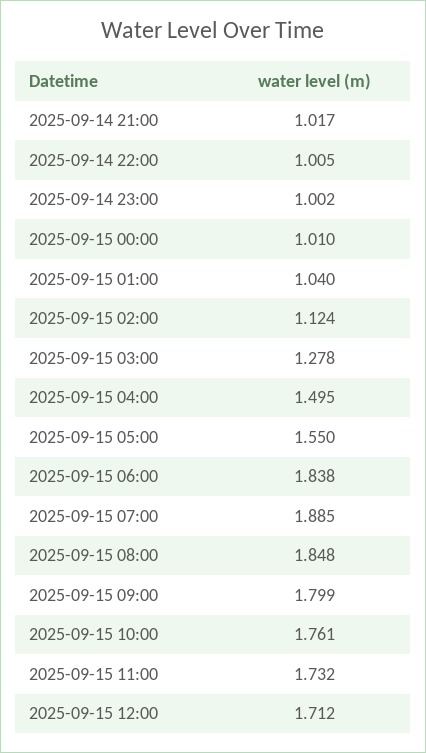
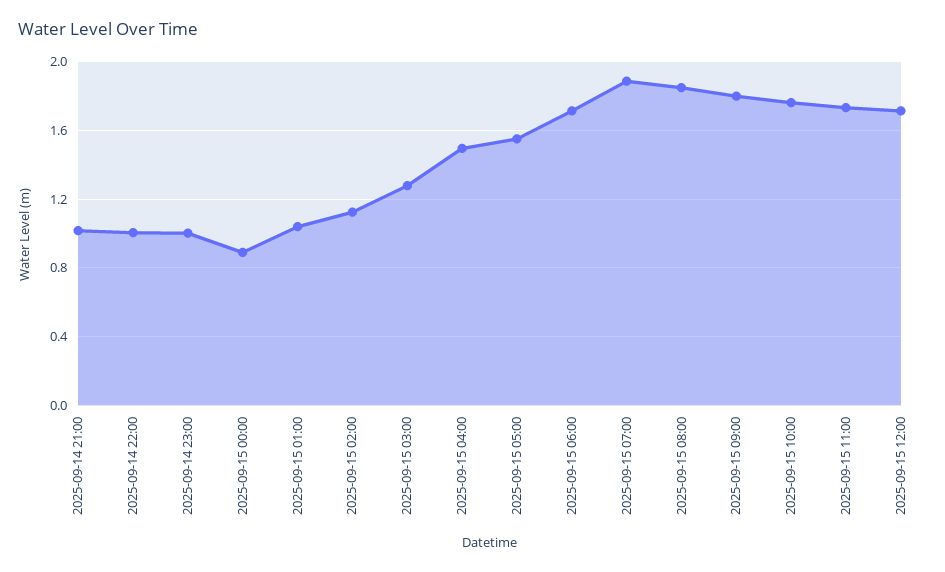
  {
    "2025-09-14 21:00": 1.017,
    "2025-09-14 22:00": 1.005,
    "2025-09-14 23:00": 1.002,
-   "2025-09-15 00:00": 1.01,
+   "2025-09-15 00:00": 0.9,
    "2025-09-15 01:00": 1.04,
    "2025-09-15 02:00": 1.124,
    "2025-09-15 03:00": 1.278,
    "2025-09-15 04:00": 1.495,
    "2025-09-15 05:00": 1.55,
-   "2025-09-15 06:00": 1.838,
+   "2025-09-15 06:00": 1.7,
    "2025-09-15 07:00": 1.885,
    "2025-09-15 08:00": 1.848,
    "2025-09-15 09:00": 1.799,
    "2025-09-15 10:00": 1.761,
    "2025-09-15 11:00": 1.732,
    "2025-09-15 12:00": 1.712
  }

